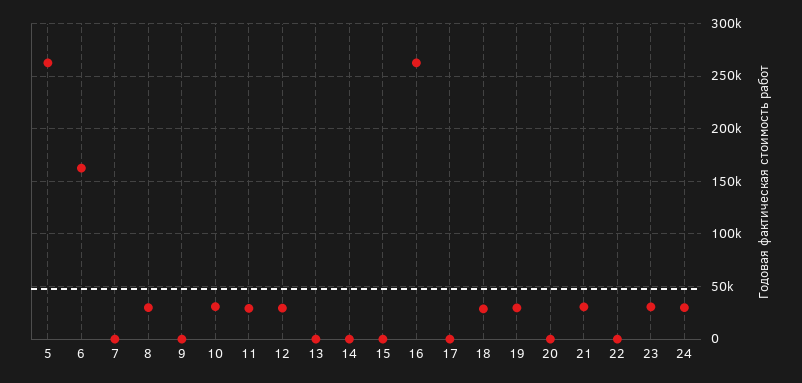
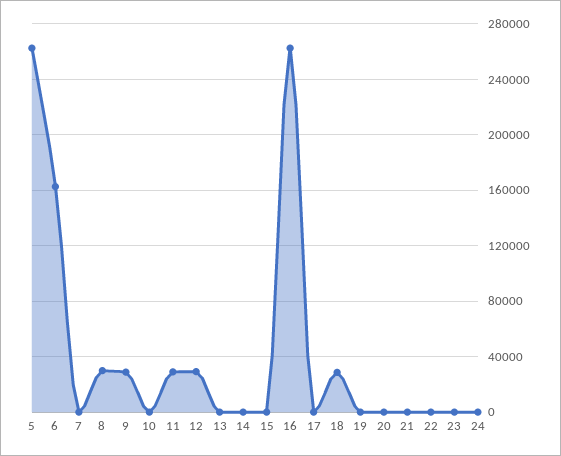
  {
    "5": 265000,
    "6": 165000,
    "7": 0,
    "8": 30000,
-   "9": 0,
+   "9": 30000,
-   "10": 30000,
+   "10": 0,
    "11": 30000,
    "12": 30000,
    "13": 0,
    "14": 0,
    "15": 0,
    "16": 265000,
    "17": 0,
    "18": 30000,
-   "19": 30000,
+   "19": 0,
    "20": 0,
-   "21": 30000,
+   "21": 0,
    "22": 0,
-   "23": 30000,
+   "23": 0,
-   "24": 30000
+   "24": 0
  }

